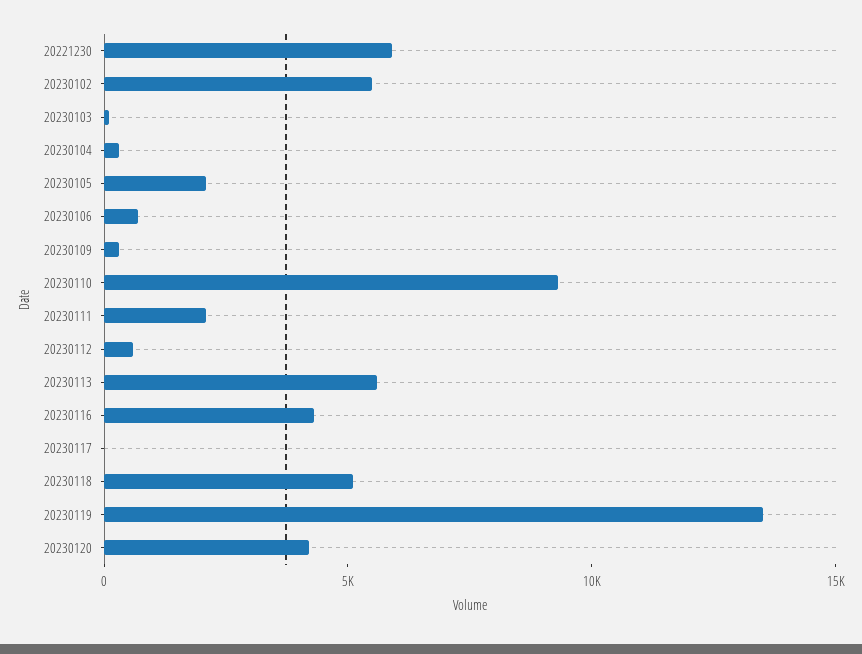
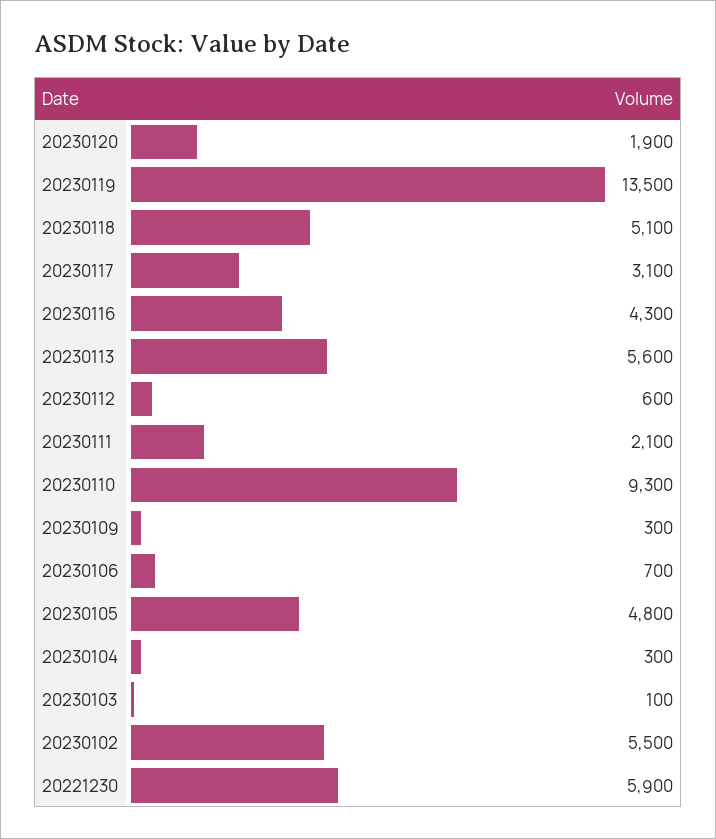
  {
    "20221230": 5900,
    "20230102": 5500,
    "20230103": 100,
    "20230104": 300,
-   "20230105": 2000,
+   "20230105": 4800,
    "20230106": 700,
    "20230109": 300,
    "20230110": 9300,
    "20230111": 2100,
    "20230112": 600,
    "20230113": 5600,
    "20230116": 4300,
-   "20230117": 0,
+   "20230117": 3100,
    "20230118": 5100,
    "20230119": 13500,
-   "20230120": 4000
+   "20230120": 1900
  }

